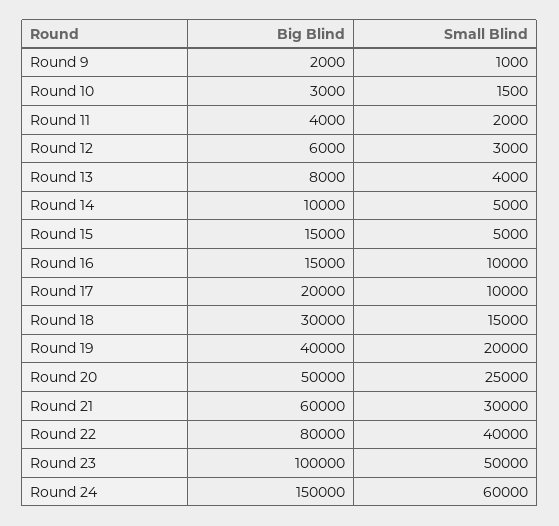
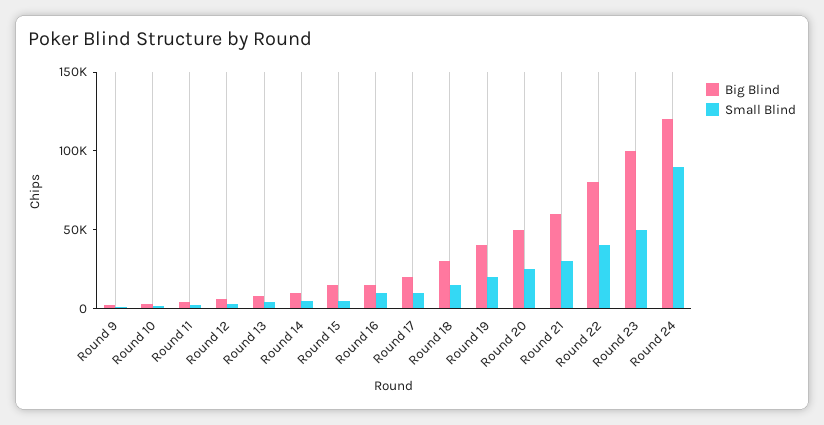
  {
    "Big Blind": {
      "Round 9": 2000,
      "Round 10": 3000,
      "Round 11": 4000,
      "Round 12": 6000,
      "Round 13": 8000,
      "Round 14": 10000,
      "Round 15": 15000,
      "Round 16": 15000,
      "Round 17": 20000,
      "Round 18": 30000,
      "Round 19": 40000,
      "Round 20": 50000,
      "Round 21": 60000,
      "Round 22": 80000,
      "Round 23": 100000,
-     "Round 24": 150000
+     "Round 24": 120000
    },
    "Small Blind": {
      "Round 9": 1000,
      "Round 10": 1500,
      "Round 11": 2000,
      "Round 12": 3000,
      "Round 13": 4000,
      "Round 14": 5000,
      "Round 15": 5000,
      "Round 16": 10000,
      "Round 17": 10000,
      "Round 18": 15000,
      "Round 19": 20000,
      "Round 20": 25000,
      "Round 21": 30000,
      "Round 22": 40000,
      "Round 23": 50000,
-     "Round 24": 60000
+     "Round 24": 90000
    }
  }

